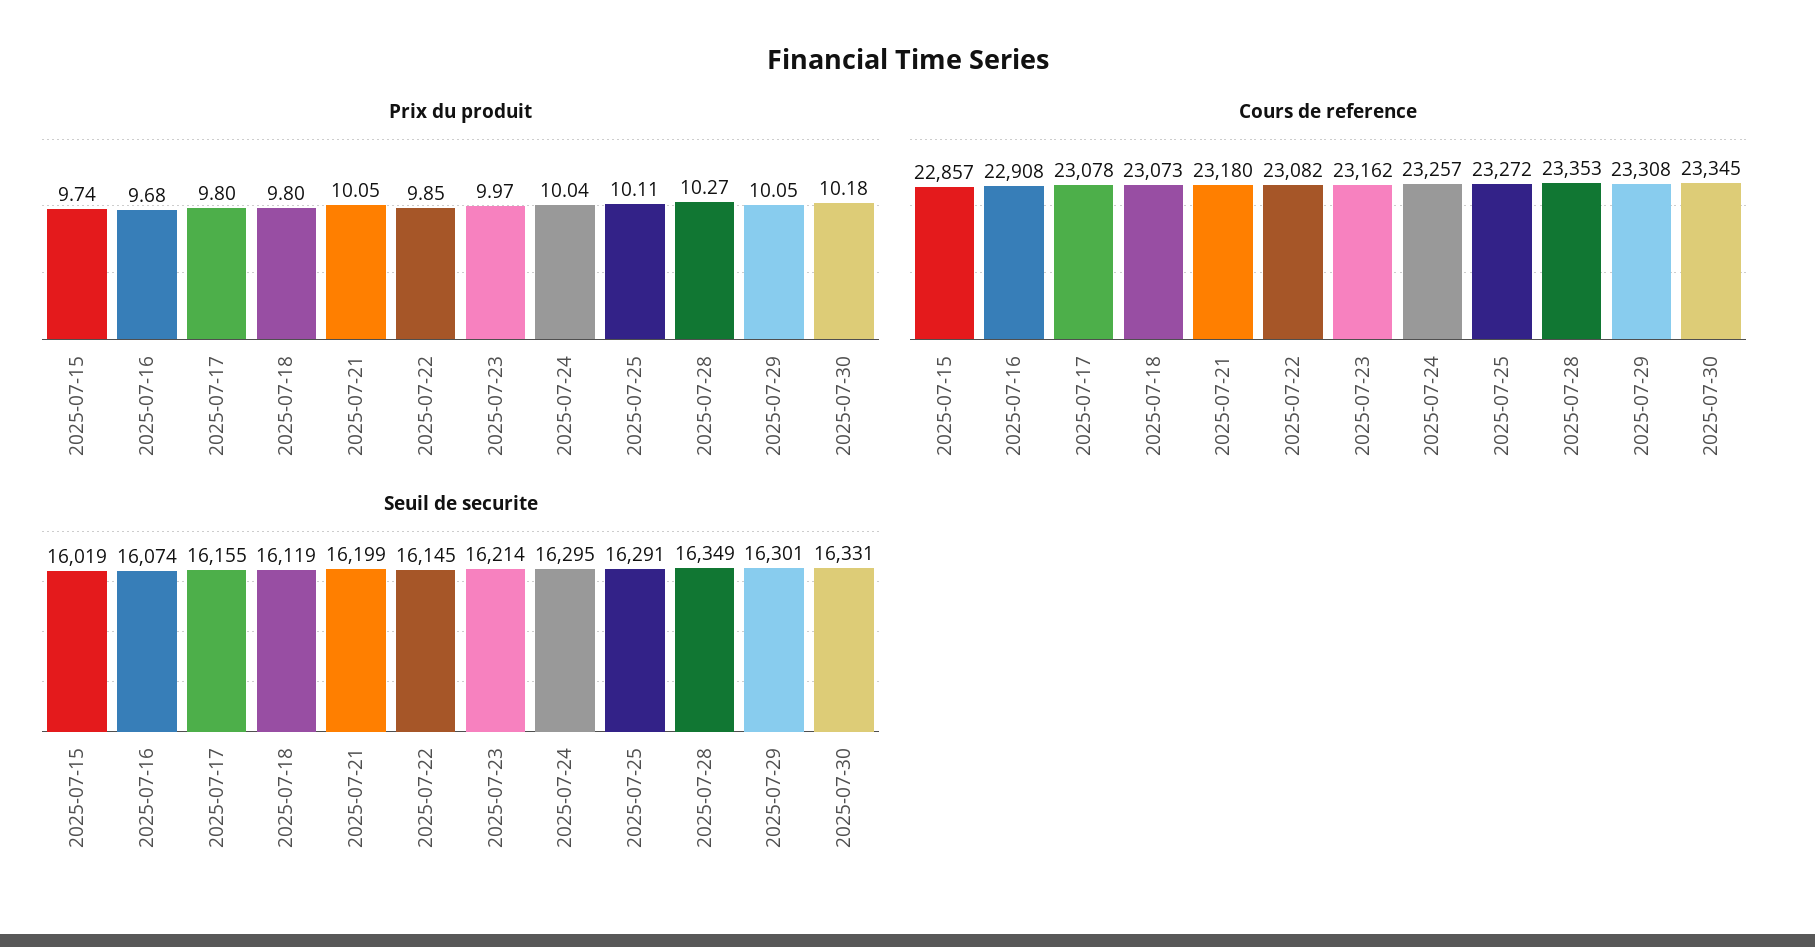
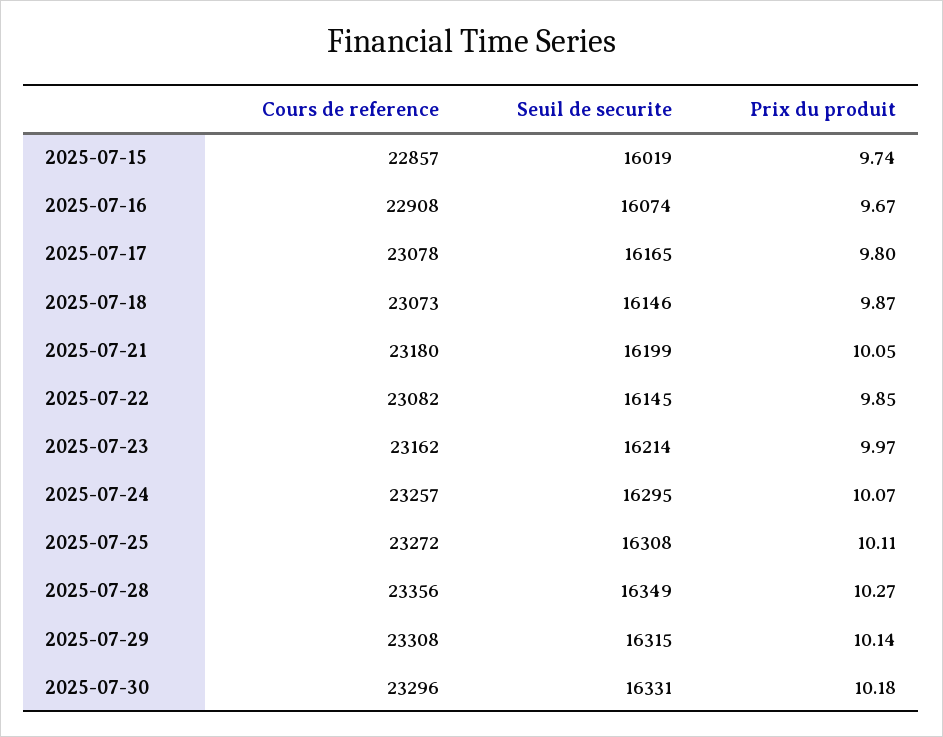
  {
    "Prix du produit": {
      "2025-07-15": 9.74,
-     "2025-07-16": 9.68,
+     "2025-07-16": 9.67,
      "2025-07-17": 9.8,
-     "2025-07-18": 9.8,
+     "2025-07-18": 9.87,
      "2025-07-21": 10.05,
      "2025-07-22": 9.85,
      "2025-07-23": 9.97,
-     "2025-07-24": 10.04,
+     "2025-07-24": 10.07,
      "2025-07-25": 10.11,
      "2025-07-28": 10.27,
-     "2025-07-29": 10.05,
+     "2025-07-29": 10.14,
      "2025-07-30": 10.18
    },
    "Cours de reference": {
      "2025-07-15": 22857,
      "2025-07-16": 22908,
      "2025-07-17": 23078,
      "2025-07-18": 23073,
      "2025-07-21": 23180,
      "2025-07-22": 23082,
      "2025-07-23": 23162,
      "2025-07-24": 23257,
      "2025-07-25": 23272,
-     "2025-07-28": 23353,
+     "2025-07-28": 23356,
      "2025-07-29": 23308,
-     "2025-07-30": 23345
+     "2025-07-30": 23296
    },
    "Seuil de securite": {
      "2025-07-15": 16019,
      "2025-07-16": 16074,
-     "2025-07-17": 16155,
+     "2025-07-17": 16165,
-     "2025-07-18": 16119,
+     "2025-07-18": 16146,
      "2025-07-21": 16199,
      "2025-07-22": 16145,
      "2025-07-23": 16214,
      "2025-07-24": 16295,
-     "2025-07-25": 16291,
+     "2025-07-25": 16308,
      "2025-07-28": 16349,
-     "2025-07-29": 16301,
+     "2025-07-29": 16315,
      "2025-07-30": 16331
    }
  }

